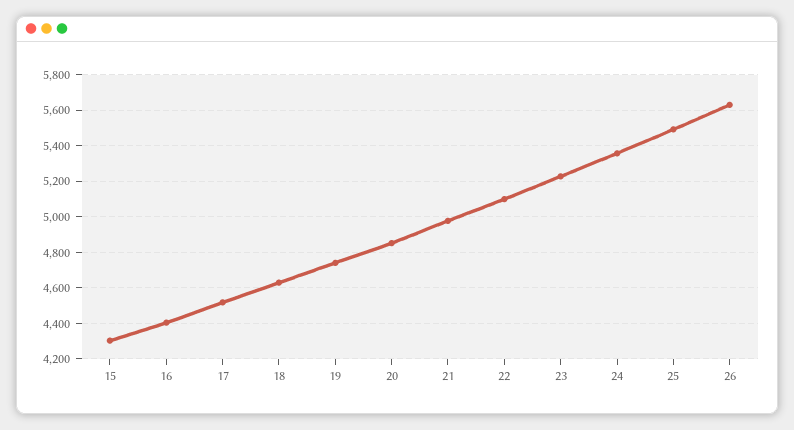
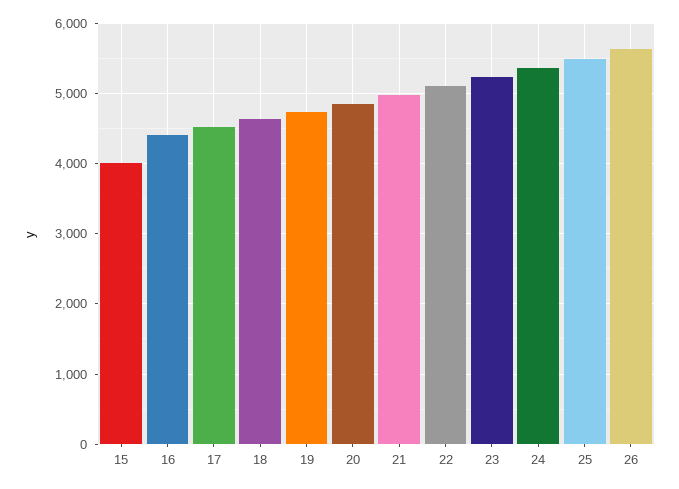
  {
-   "15": 4300,
+   "15": 4000,
    "16": 4400,
    "17": 4500,
    "18": 4650,
    "19": 4750,
    "20": 4850,
    "21": 5000,
    "22": 5100,
    "23": 5250,
    "24": 5350,
    "25": 5500,
    "26": 5650
  }

